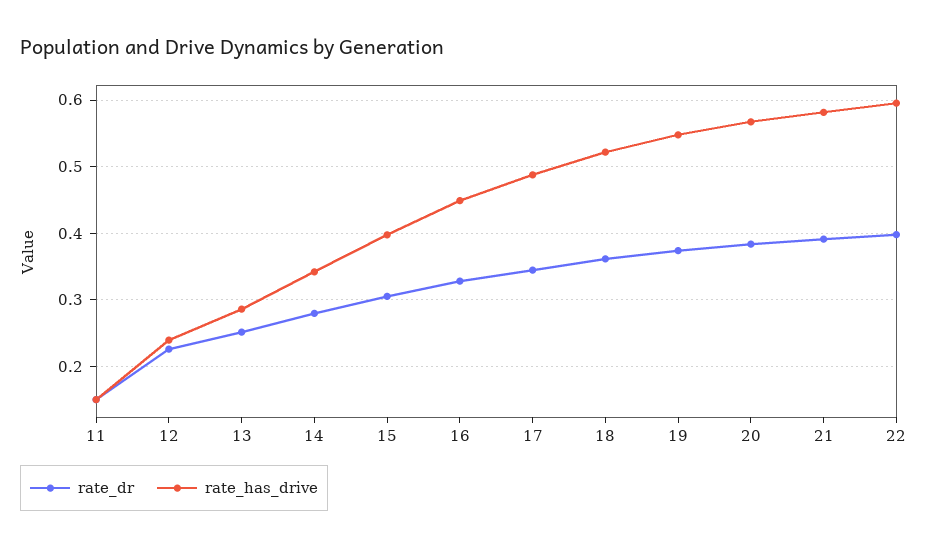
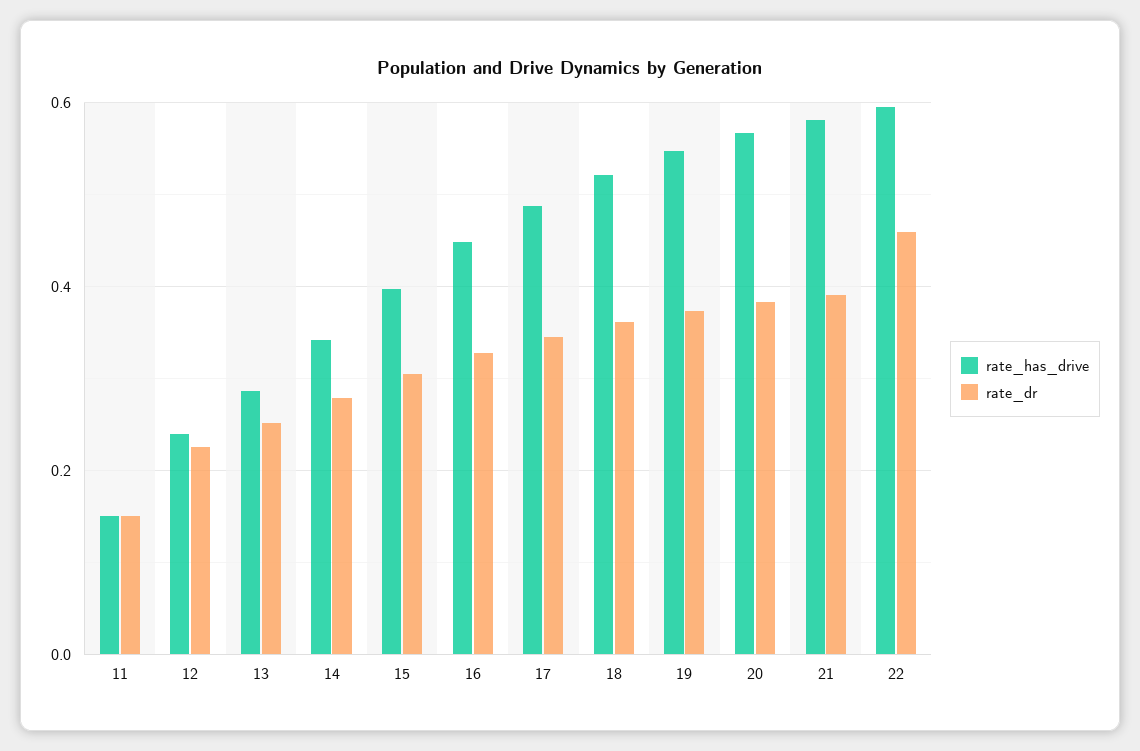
  {
    "rate_dr": {
      "11": 0.15,
      "12": 0.23,
      "13": 0.25,
      "14": 0.28,
      "15": 0.31,
      "16": 0.33,
      "17": 0.34,
      "18": 0.36,
      "19": 0.37,
      "20": 0.38,
      "21": 0.39,
-     "22": 0.4
+     "22": 0.46
    },
    "rate_has_drive": {
      "11": 0.15,
      "12": 0.24,
      "13": 0.29,
      "14": 0.34,
      "15": 0.4,
      "16": 0.45,
      "17": 0.49,
      "18": 0.52,
      "19": 0.55,
      "20": 0.57,
      "21": 0.58,
      "22": 0.6
    }
  }

